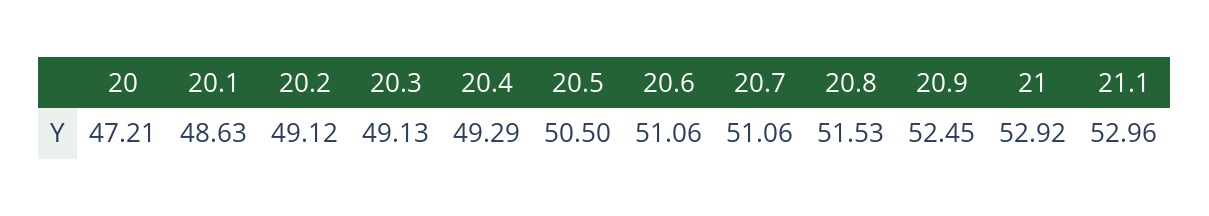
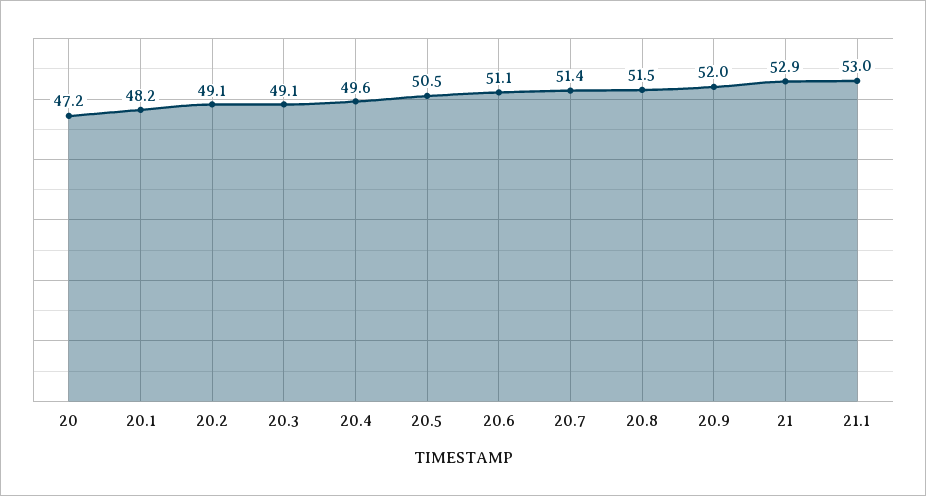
  {
    "20": 47.21,
-   "20.1": 48.63,
+   "20.1": 48.2,
    "20.2": 49.12,
    "20.3": 49.13,
-   "20.4": 49.29,
+   "20.4": 49.6,
    "20.5": 50.5,
    "20.6": 51.06,
-   "20.7": 51.06,
+   "20.7": 51.4,
    "20.8": 51.53,
-   "20.9": 52.45,
+   "20.9": 52,
    "21": 52.92,
    "21.1": 52.96
  }

